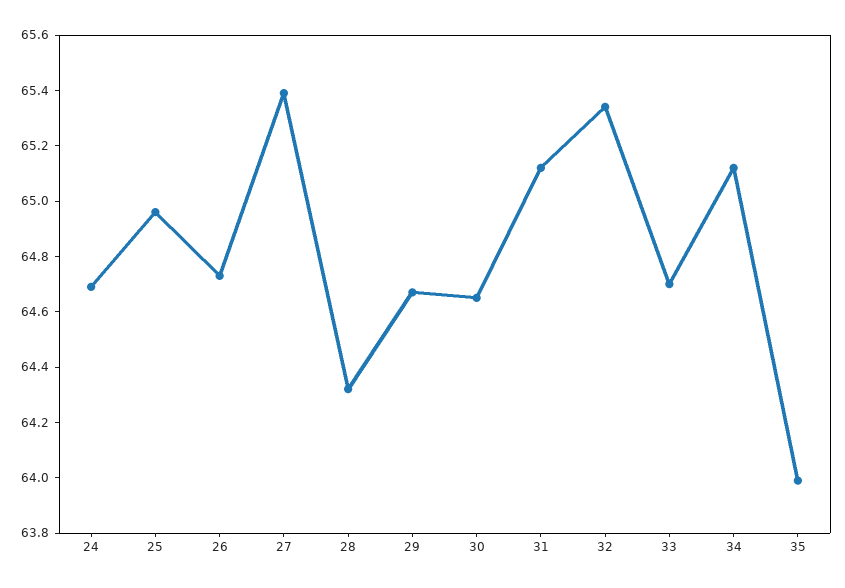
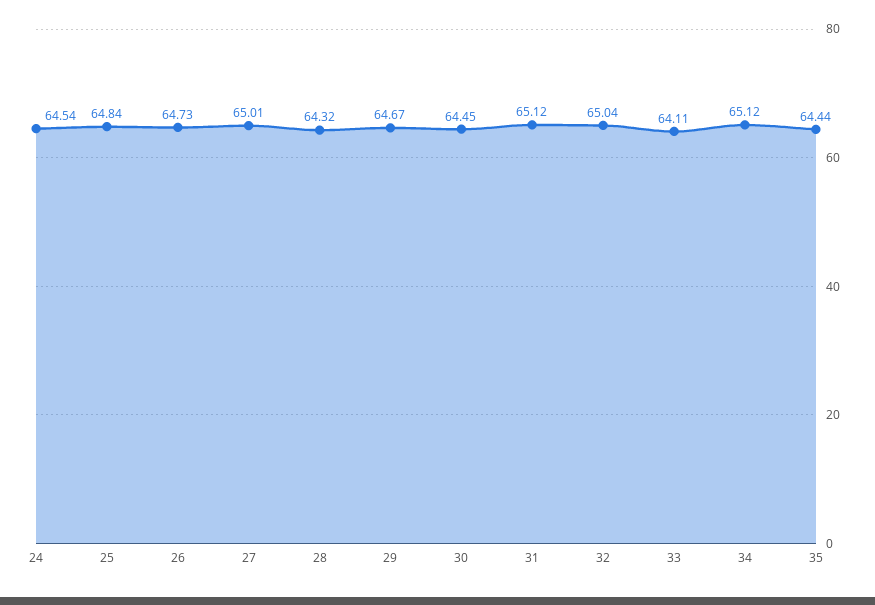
  {
-   "24": 64.7,
+   "24": 64.54,
-   "25": 64.95,
+   "25": 64.84,
    "26": 64.73,
-   "27": 65.4,
+   "27": 65.01,
    "28": 64.32,
    "29": 64.67,
-   "30": 64.65,
+   "30": 64.45,
    "31": 65.12,
-   "32": 65.35,
+   "32": 65.04,
-   "33": 64.7,
+   "33": 64.11,
    "34": 65.12,
-   "35": 64
+   "35": 64.44
  }

